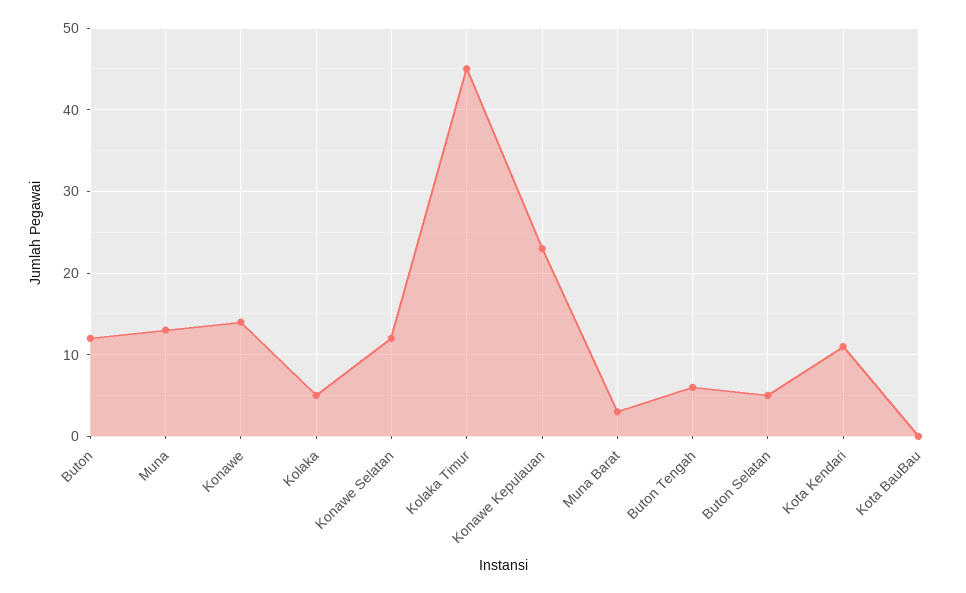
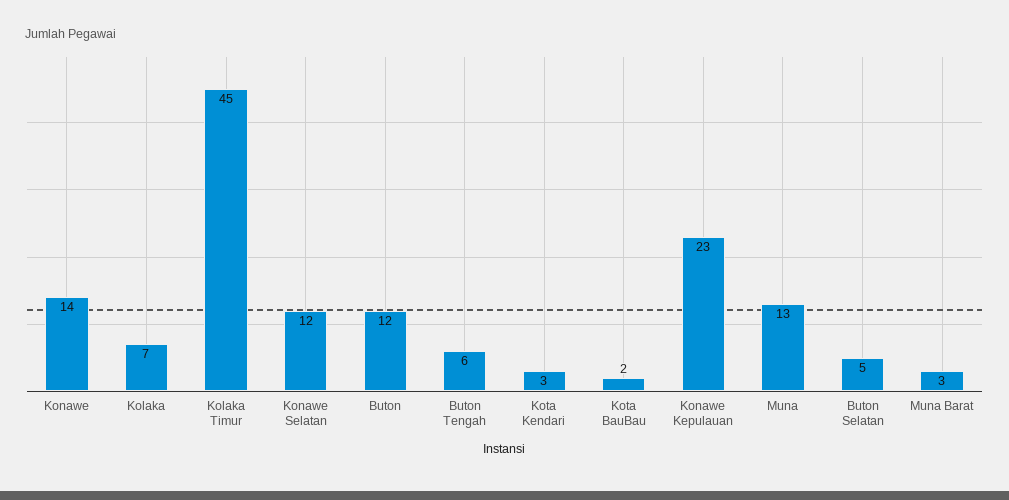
  {
    "Buton": 12,
    "Muna": 13,
    "Konawe": 14,
-   "Kolaka": 5,
+   "Kolaka": 7,
    "Konawe Selatan": 12,
    "Kolaka Timur": 45,
    "Konawe Kepulauan": 23,
    "Muna Barat": 3,
    "Buton Tengah": 6,
    "Buton Selatan": 5,
-   "Kota Kendari": 11,
+   "Kota Kendari": 3,
-   "Kota BauBau": 0
+   "Kota BauBau": 2
  }

